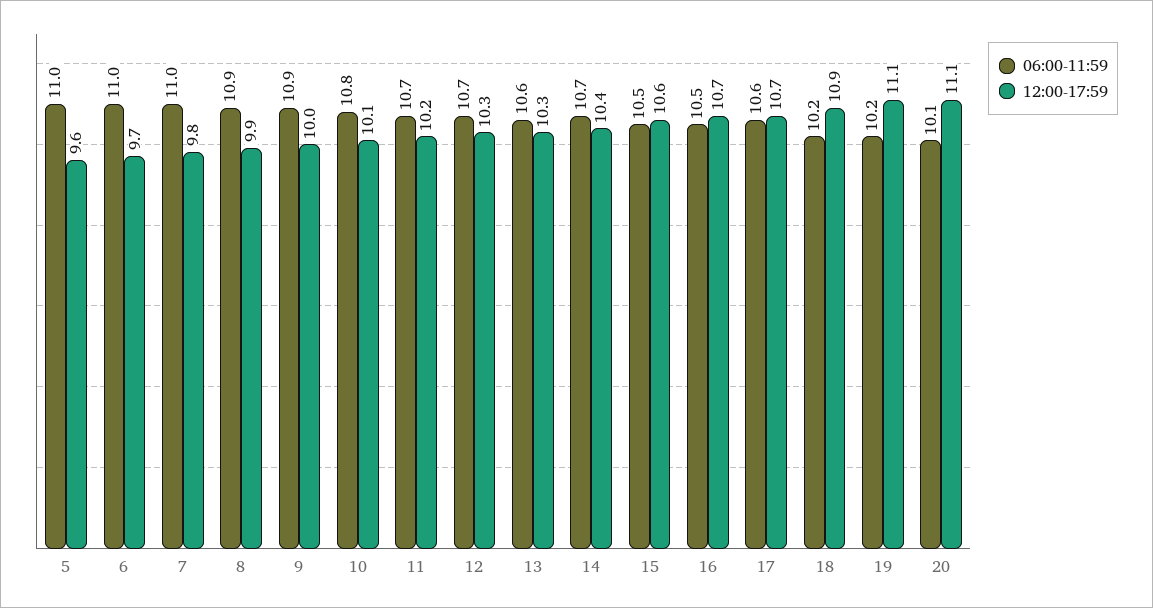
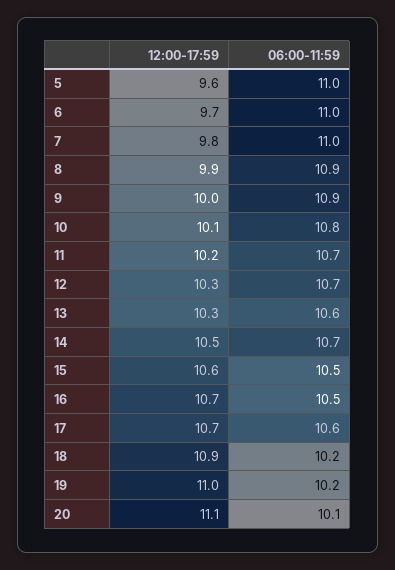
  {
    "06:00-11:59": {
      "5": 11,
      "6": 11,
      "7": 11,
      "8": 10.9,
      "9": 10.9,
      "10": 10.8,
      "11": 10.7,
      "12": 10.7,
      "13": 10.6,
      "14": 10.7,
      "15": 10.5,
      "16": 10.5,
      "17": 10.6,
      "18": 10.2,
      "19": 10.2,
      "20": 10.1
    },
    "12:00-17:59": {
      "5": 9.6,
      "6": 9.7,
      "7": 9.8,
      "8": 9.9,
      "9": 10,
      "10": 10.1,
      "11": 10.2,
      "12": 10.3,
      "13": 10.3,
-     "14": 10.4,
+     "14": 10.5,
      "15": 10.6,
      "16": 10.7,
      "17": 10.7,
      "18": 10.9,
-     "19": 11.1,
+     "19": 11,
      "20": 11.1
    }
  }

